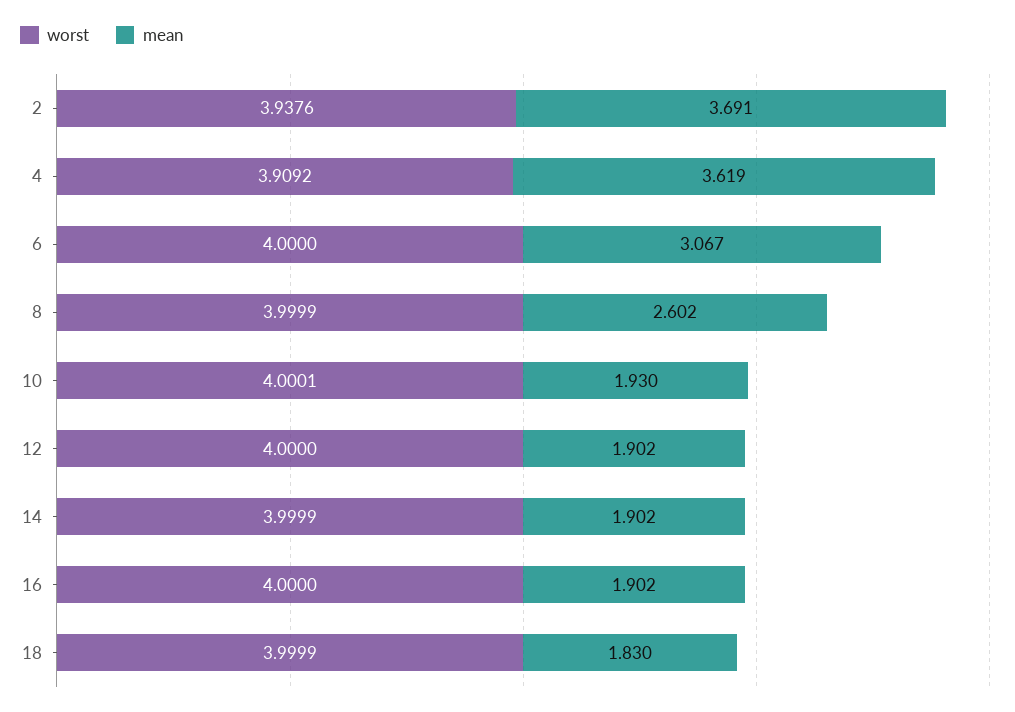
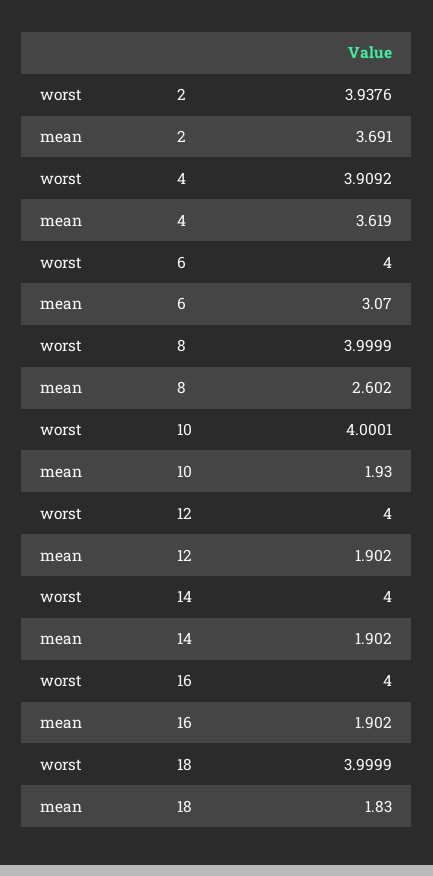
  {
    "worst": {
      "2": 3.9376,
      "4": 3.9092,
      "6": 4,
      "8": 3.9999,
      "10": 4.0001,
      "12": 4,
-     "14": 3.9999,
+     "14": 4,
      "16": 4,
      "18": 3.9999
    },
    "mean": {
      "2": 3.691,
      "4": 3.619,
-     "6": 3.067,
+     "6": 3.07,
      "8": 2.602,
      "10": 1.93,
      "12": 1.902,
      "14": 1.902,
      "16": 1.902,
      "18": 1.83
    }
  }

